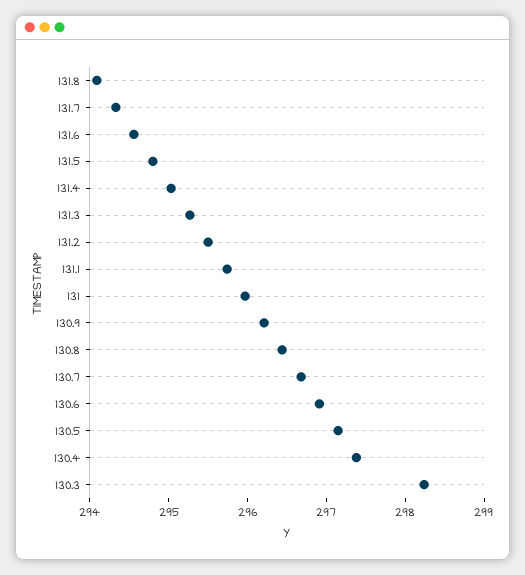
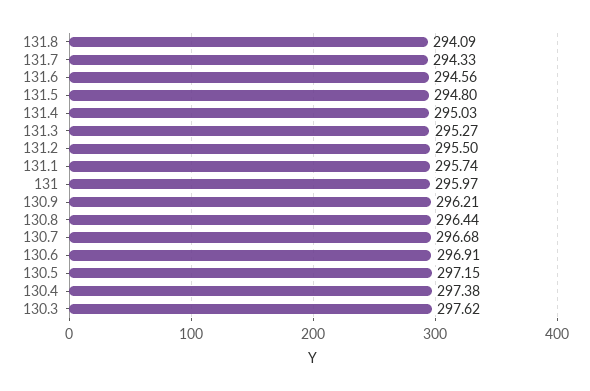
  {
    "131.8": 294.09,
    "131.7": 294.33,
    "131.6": 294.56,
    "131.5": 294.8,
    "131.4": 295.03,
    "131.3": 295.27,
    "131.2": 295.5,
    "131.1": 295.74,
    "131": 295.97,
    "130.9": 296.21,
    "130.8": 296.44,
    "130.7": 296.68,
    "130.6": 296.91,
    "130.5": 297.15,
    "130.4": 297.38,
-   "130.3": 298.2
+   "130.3": 297.62
  }

